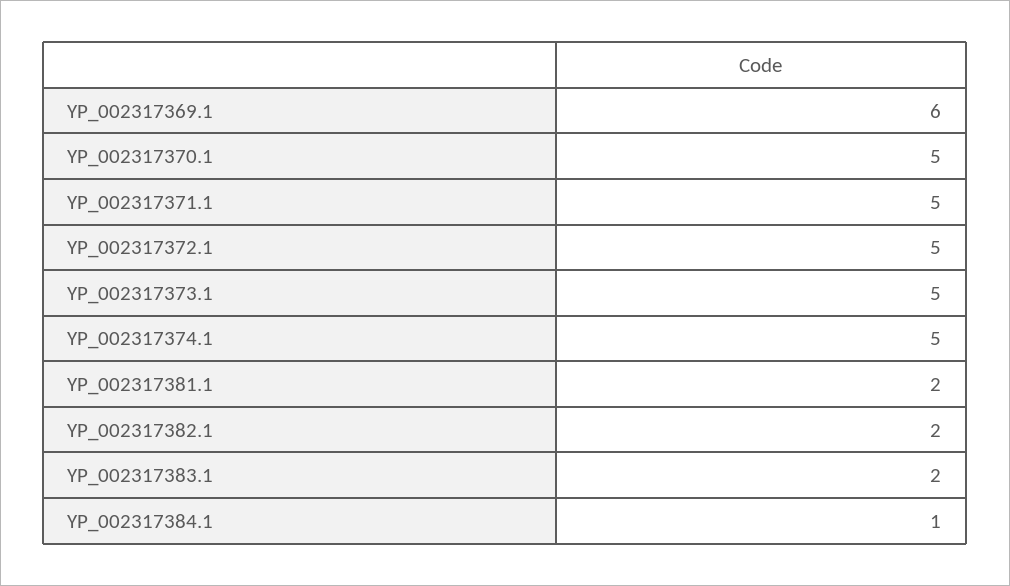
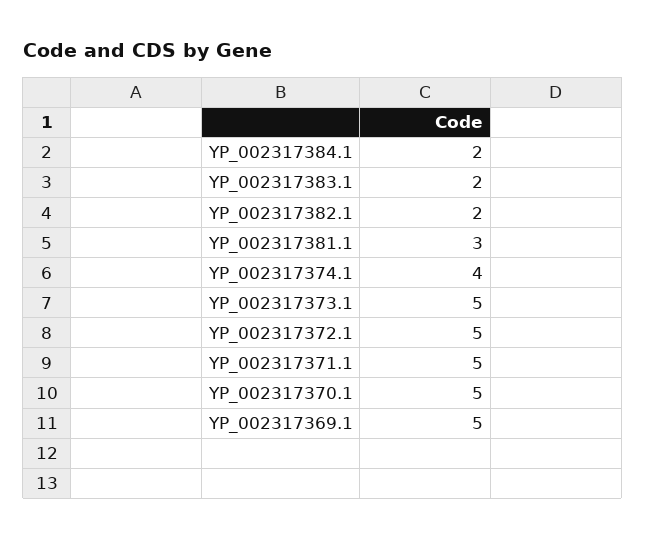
  {
-   "YP_002317369.1": 6,
+   "YP_002317369.1": 5,
    "YP_002317370.1": 5,
    "YP_002317371.1": 5,
    "YP_002317372.1": 5,
    "YP_002317373.1": 5,
-   "YP_002317374.1": 5,
+   "YP_002317374.1": 4,
-   "YP_002317381.1": 2,
+   "YP_002317381.1": 3,
    "YP_002317382.1": 2,
    "YP_002317383.1": 2,
-   "YP_002317384.1": 1
+   "YP_002317384.1": 2
  }

